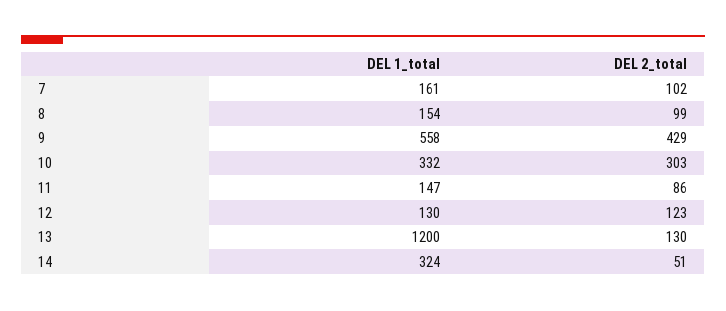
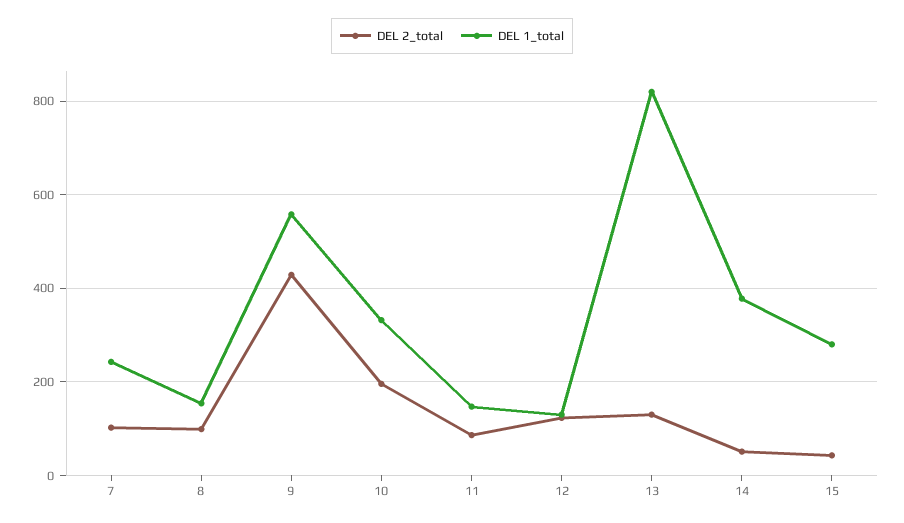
  {
    "DEL 1_total": {
-     "7": 161,
+     "7": 240,
      "8": 154,
      "9": 558,
      "10": 332,
      "11": 147,
      "12": 130,
-     "13": 1200,
+     "13": 820,
-     "14": 324
+     "14": 380,
+     "15": 280
    },
    "DEL 2_total": {
      "7": 102,
      "8": 99,
      "9": 429,
-     "10": 303,
+     "10": 200,
      "11": 86,
      "12": 123,
      "13": 130,
-     "14": 51
+     "14": 51,
+     "15": 40
    }
  }

